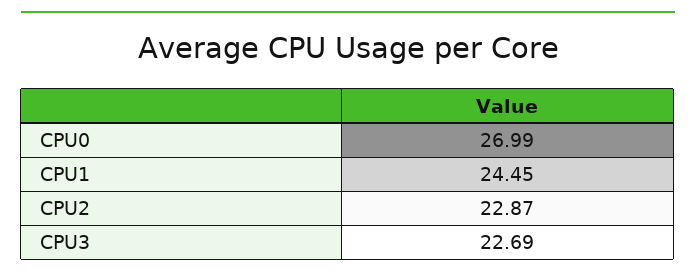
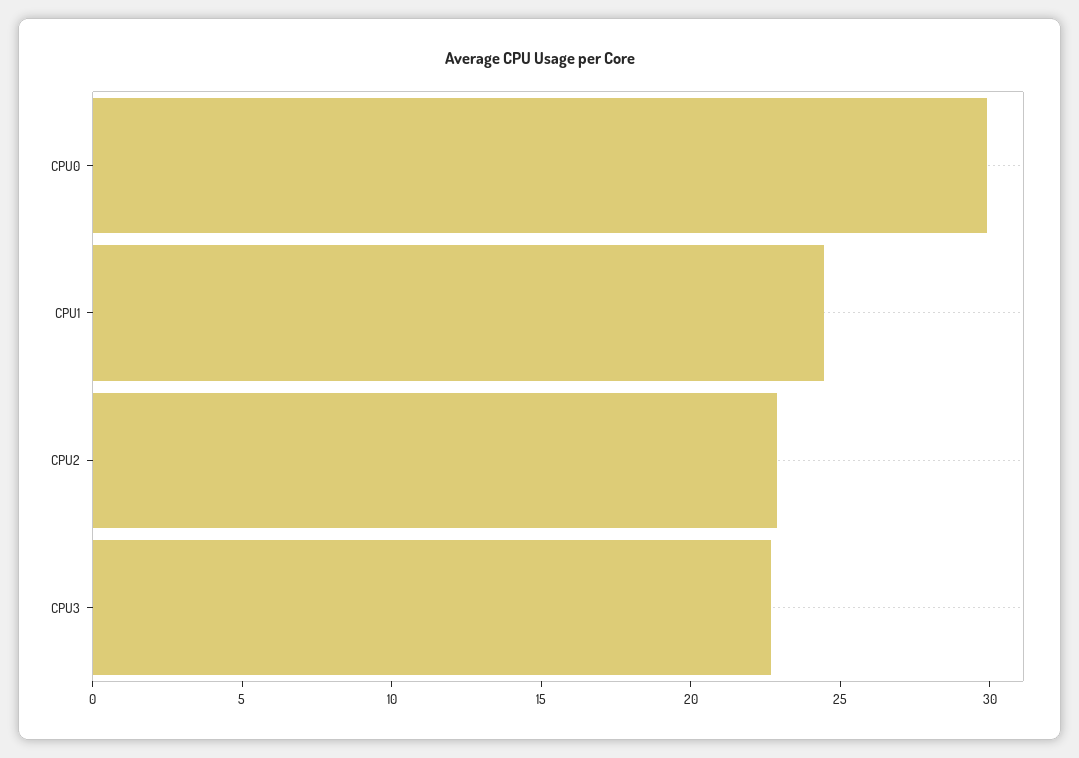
  {
-   "CPU0": 26.99,
+   "CPU0": 30,
    "CPU1": 24.45,
    "CPU2": 22.87,
    "CPU3": 22.69
  }

